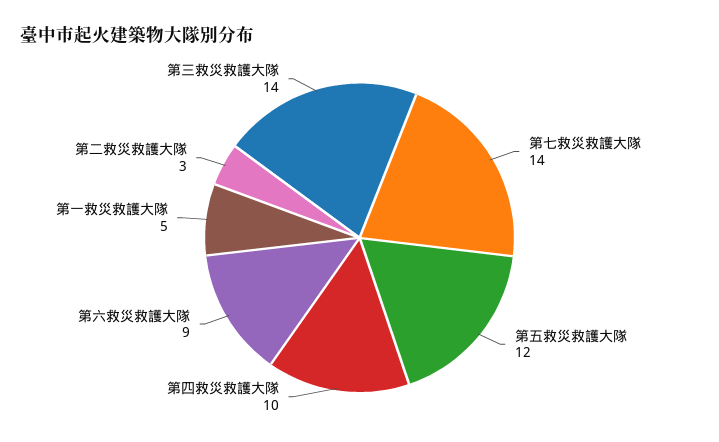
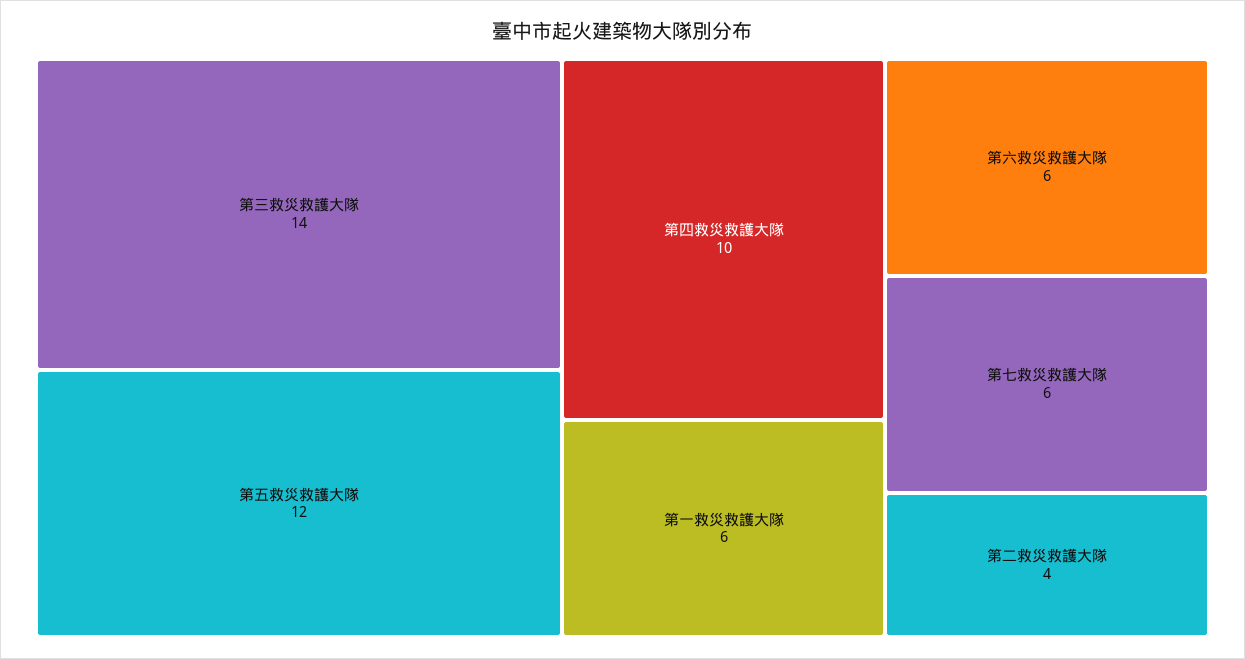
  {
-   "第七救災救護大隊": 14,
+   "第七救災救護大隊": 6,
    "第五救災救護大隊": 12,
    "第四救災救護大隊": 10,
-   "第六救災救護大隊": 9,
+   "第六救災救護大隊": 6,
-   "第一救災救護大隊": 5,
+   "第一救災救護大隊": 6,
-   "第二救災救護大隊": 3,
+   "第二救災救護大隊": 4,
    "第三救災救護大隊": 14
  }

